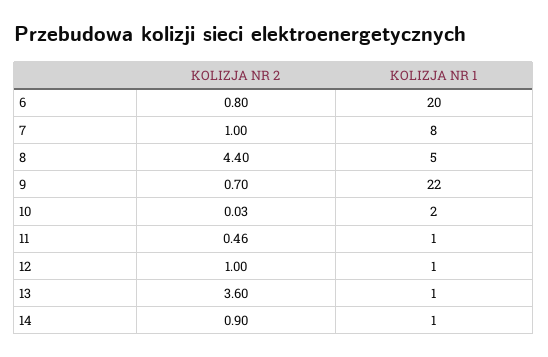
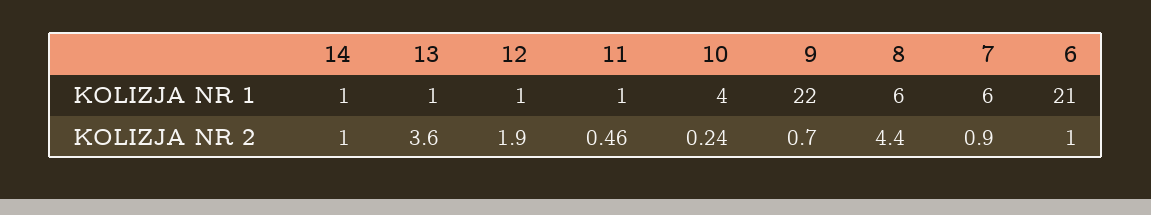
  {
    "KOLIZJA NR 2": {
-     "6": 0.8,
+     "6": 1,
-     "7": 1,
+     "7": 0.9,
      "8": 4.4,
      "9": 0.7,
-     "10": 0.03,
+     "10": 0.24,
      "11": 0.46,
-     "12": 1,
+     "12": 1.9,
      "13": 3.6,
-     "14": 0.9
+     "14": 1
    },
    "KOLIZJA NR 1": {
-     "6": 20,
+     "6": 21,
-     "7": 8,
+     "7": 6,
-     "8": 5,
+     "8": 6,
      "9": 22,
-     "10": 2,
+     "10": 4,
      "11": 1,
      "12": 1,
      "13": 1,
      "14": 1
    }
  }

